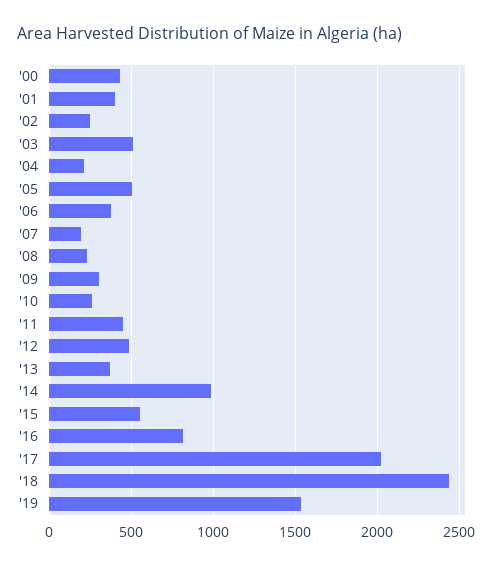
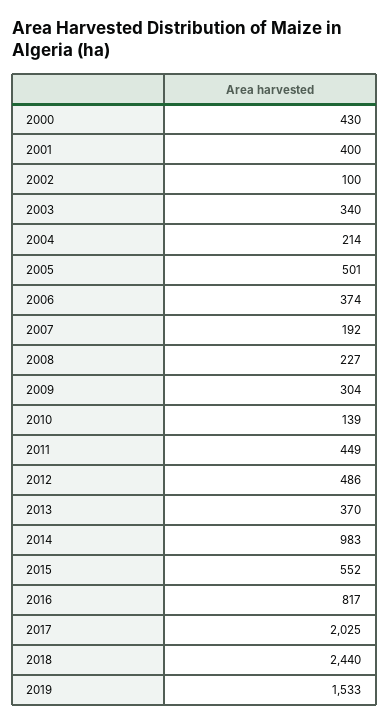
  {
    "'00": 430,
    "'01": 400,
-   "'02": 250,
+   "'02": 100,
-   "'03": 500,
+   "'03": 340,
    "'04": 214,
    "'05": 501,
    "'06": 374,
    "'07": 192,
    "'08": 227,
    "'09": 304,
-   "'10": 250,
+   "'10": 139,
    "'11": 449,
    "'12": 486,
    "'13": 370,
    "'14": 983,
    "'15": 552,
    "'16": 817,
    "'17": 2025,
    "'18": 2440,
    "'19": 1533
  }

